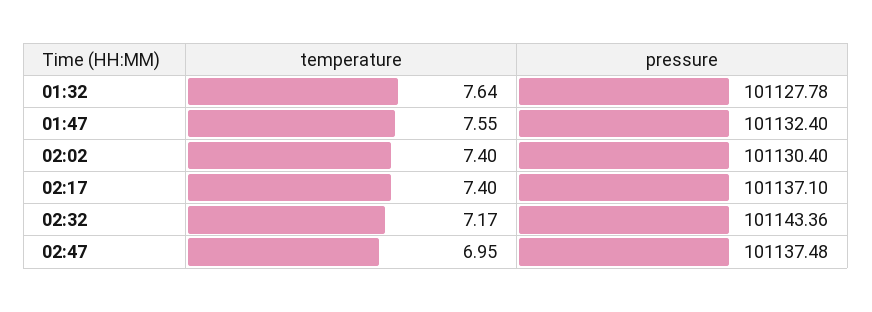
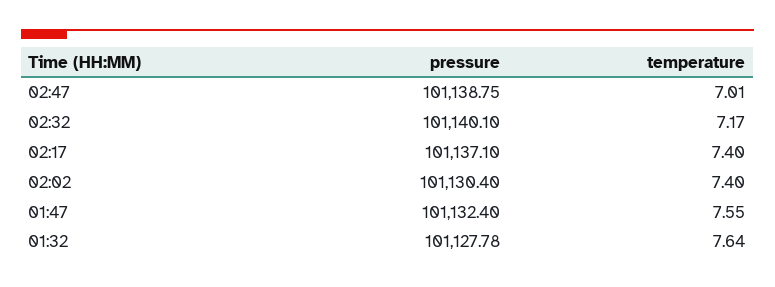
  {
    "temperature": {
      "01:32": 7.64,
      "01:47": 7.55,
      "02:02": 7.4,
      "02:17": 7.4,
      "02:32": 7.17,
-     "02:47": 6.95
+     "02:47": 7.01
    },
    "pressure": {
      "01:32": 101127.78,
      "01:47": 101132.4,
      "02:02": 101130.4,
      "02:17": 101137.1,
-     "02:32": 101143.36,
+     "02:32": 101140.1,
-     "02:47": 101137.48
+     "02:47": 101138.75
    }
  }

